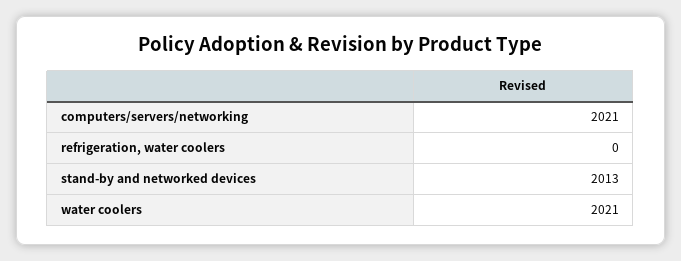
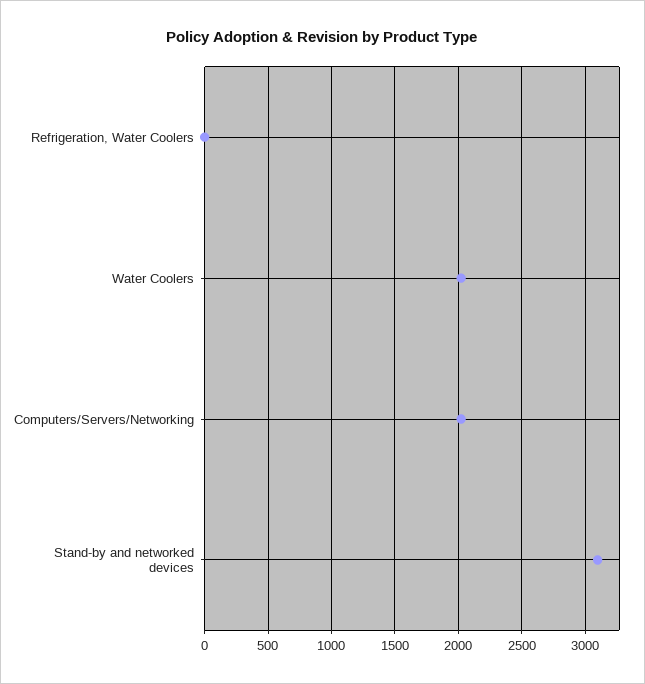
  {
    "computers/servers/networking": 2021,
    "refrigeration, water coolers": 0,
-   "stand-by and networked devices": 2013,
+   "stand-by and networked devices": 3100,
    "water coolers": 2021
  }

